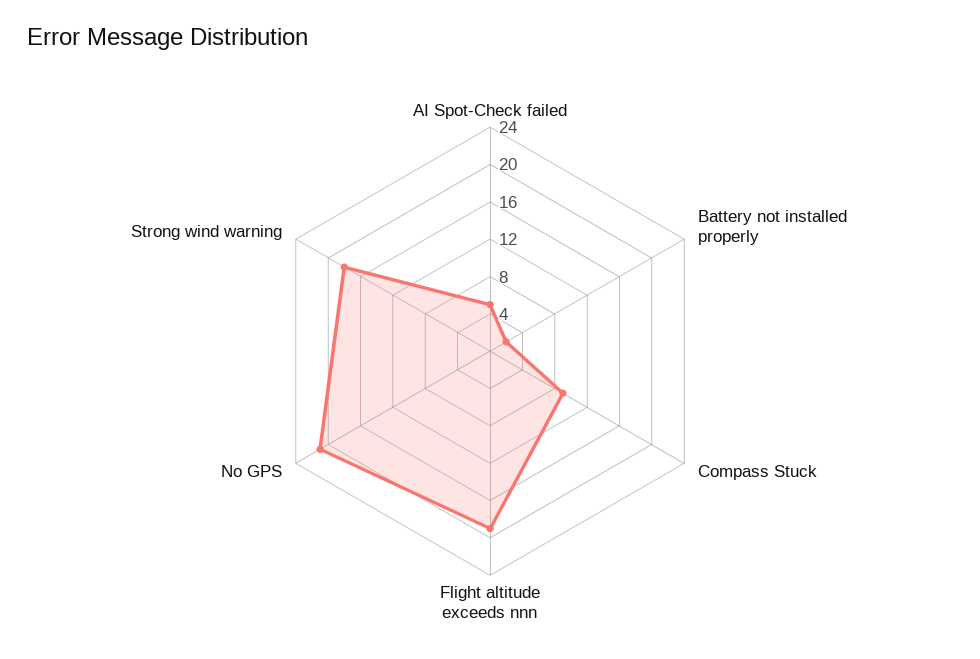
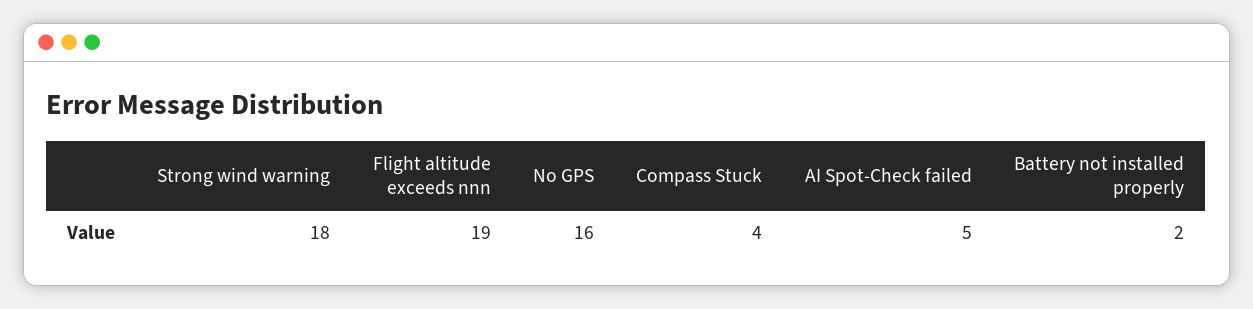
  {
    "AI Spot-Check failed": 5,
    "Battery not installed properly": 2,
-   "Compass Stuck": 9,
+   "Compass Stuck": 4,
    "Flight altitude exceeds nnn": 19,
-   "No GPS": 21,
+   "No GPS": 16,
    "Strong wind warning": 18
  }

